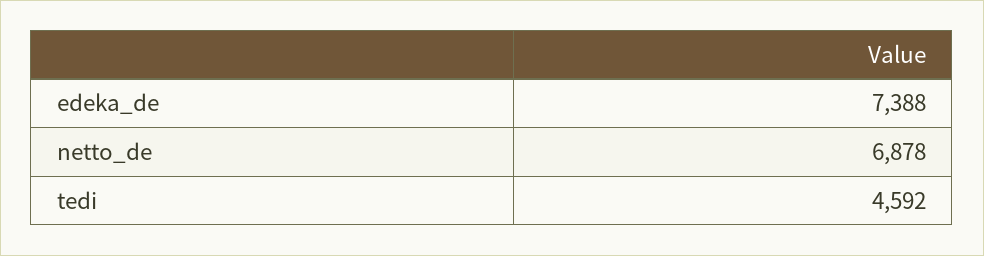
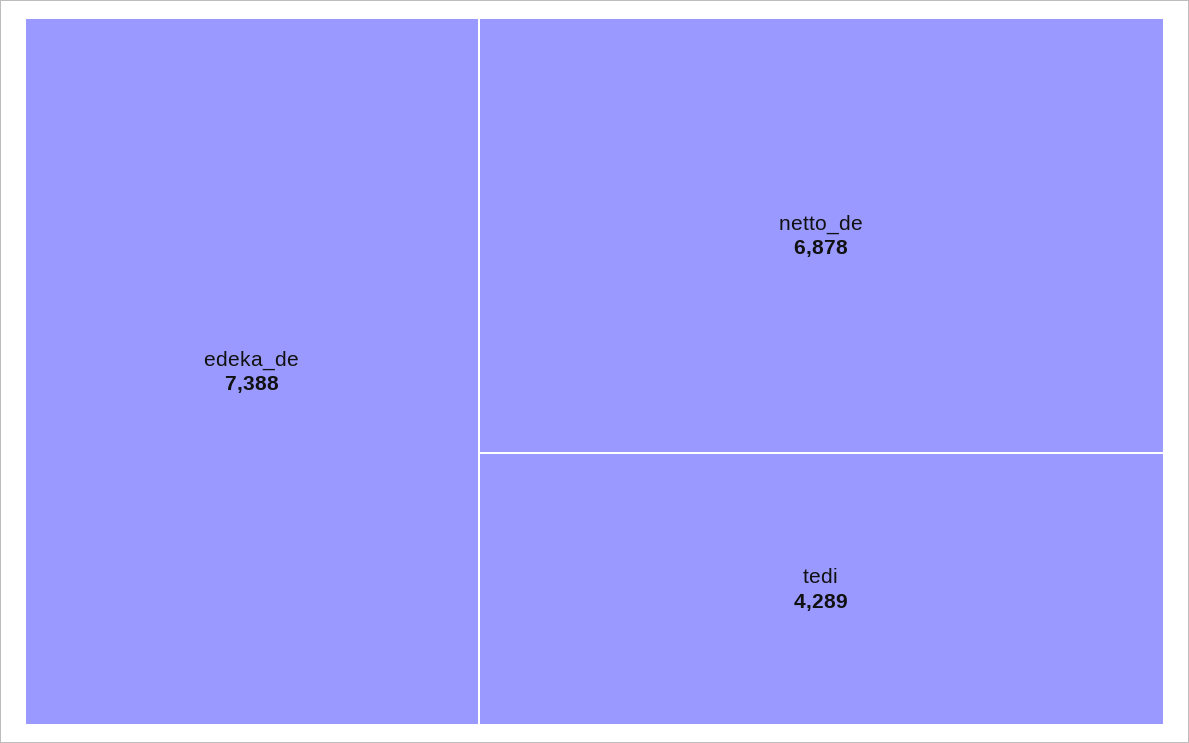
  {
    "edeka_de": 7388,
    "netto_de": 6878,
-   "tedi": 4592
+   "tedi": 4289
  }

